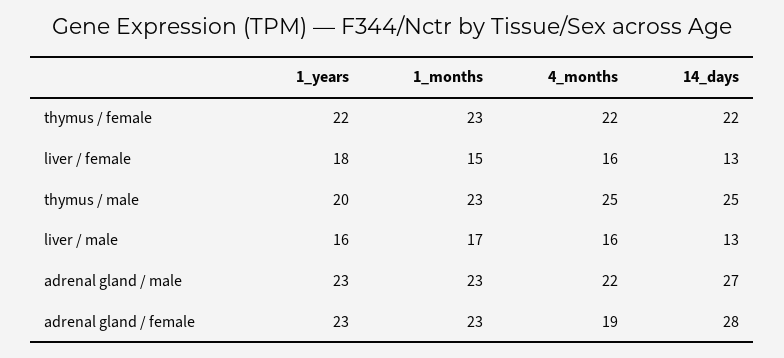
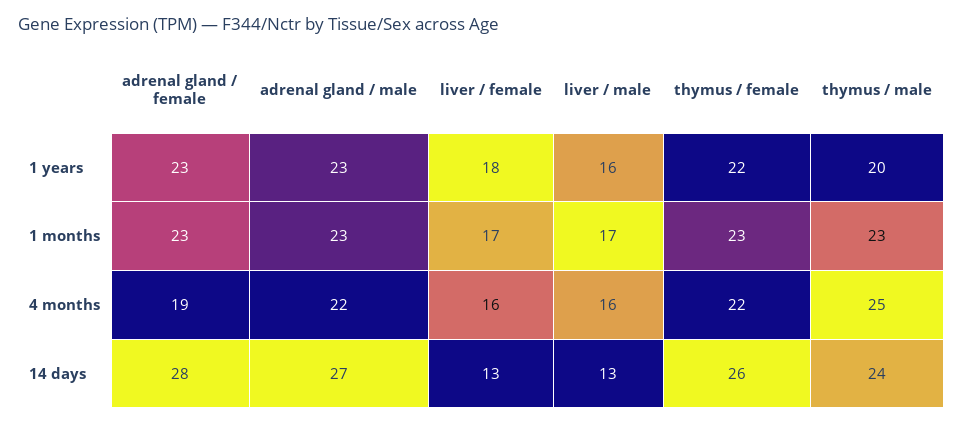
  {
    "1_years": {
      "thymus / female": 22,
      "liver / female": 18,
      "thymus / male": 20,
      "liver / male": 16,
      "adrenal gland / male": 23,
      "adrenal gland / female": 23
    },
    "1_months": {
      "thymus / female": 23,
-     "liver / female": 15,
+     "liver / female": 17,
      "thymus / male": 23,
      "liver / male": 17,
      "adrenal gland / male": 23,
      "adrenal gland / female": 23
    },
    "4_months": {
      "thymus / female": 22,
      "liver / female": 16,
      "thymus / male": 25,
      "liver / male": 16,
      "adrenal gland / male": 22,
      "adrenal gland / female": 19
    },
    "14_days": {
-     "thymus / female": 22,
+     "thymus / female": 26,
      "liver / female": 13,
-     "thymus / male": 25,
+     "thymus / male": 24,
      "liver / male": 13,
      "adrenal gland / male": 27,
      "adrenal gland / female": 28
    }
  }

